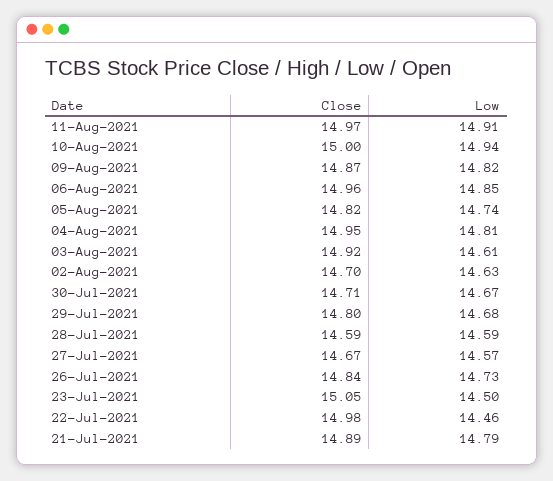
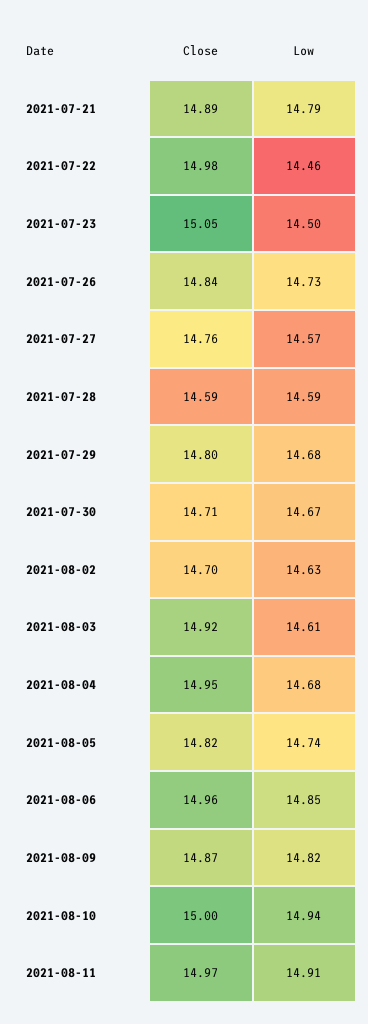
  {
    "Close": {
      "11-Aug-2021": 14.97,
      "10-Aug-2021": 15,
      "09-Aug-2021": 14.87,
      "06-Aug-2021": 14.96,
      "05-Aug-2021": 14.82,
      "04-Aug-2021": 14.95,
      "03-Aug-2021": 14.92,
      "02-Aug-2021": 14.7,
      "30-Jul-2021": 14.71,
      "29-Jul-2021": 14.8,
      "28-Jul-2021": 14.59,
-     "27-Jul-2021": 14.67,
+     "27-Jul-2021": 14.76,
      "26-Jul-2021": 14.84,
      "23-Jul-2021": 15.05,
      "22-Jul-2021": 14.98,
      "21-Jul-2021": 14.89
    },
    "Low": {
      "11-Aug-2021": 14.91,
      "10-Aug-2021": 14.94,
      "09-Aug-2021": 14.82,
      "06-Aug-2021": 14.85,
      "05-Aug-2021": 14.74,
-     "04-Aug-2021": 14.81,
+     "04-Aug-2021": 14.68,
      "03-Aug-2021": 14.61,
      "02-Aug-2021": 14.63,
      "30-Jul-2021": 14.67,
      "29-Jul-2021": 14.68,
      "28-Jul-2021": 14.59,
      "27-Jul-2021": 14.57,
      "26-Jul-2021": 14.73,
      "23-Jul-2021": 14.5,
      "22-Jul-2021": 14.46,
      "21-Jul-2021": 14.79
    }
  }

